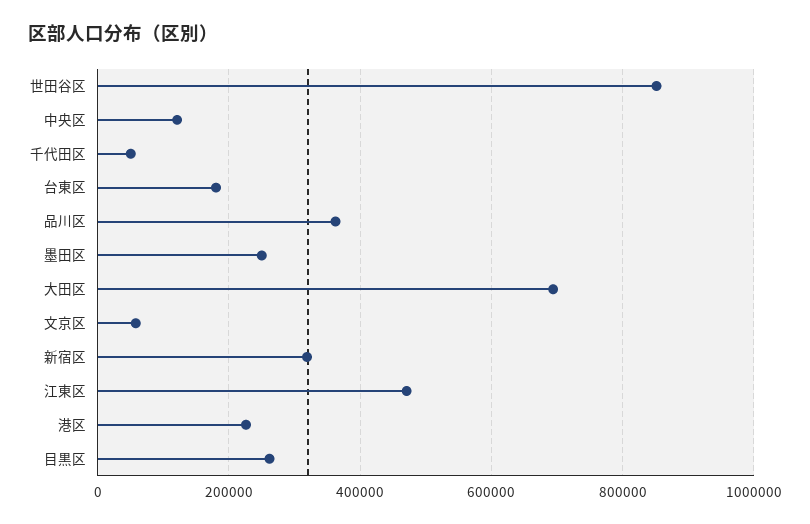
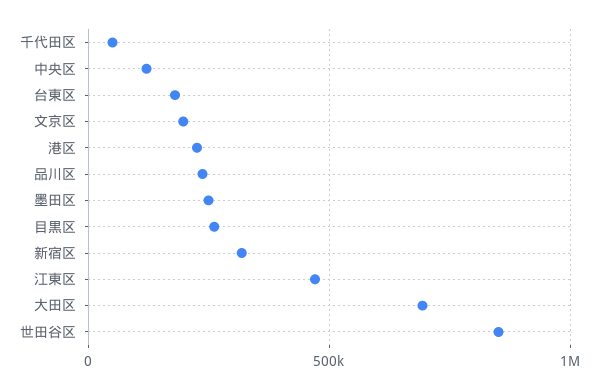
  {
    "世田谷区": 860000,
    "中央区": 120000,
    "千代田区": 60000,
    "台東区": 180000,
-   "品川区": 360000,
+   "品川区": 250000,
    "墨田区": 260000,
    "大田区": 700000,
-   "文京区": 60000,
+   "文京区": 200000,
    "新宿区": 320000,
    "江東区": 480000,
    "港区": 220000,
    "目黒区": 260000
  }

